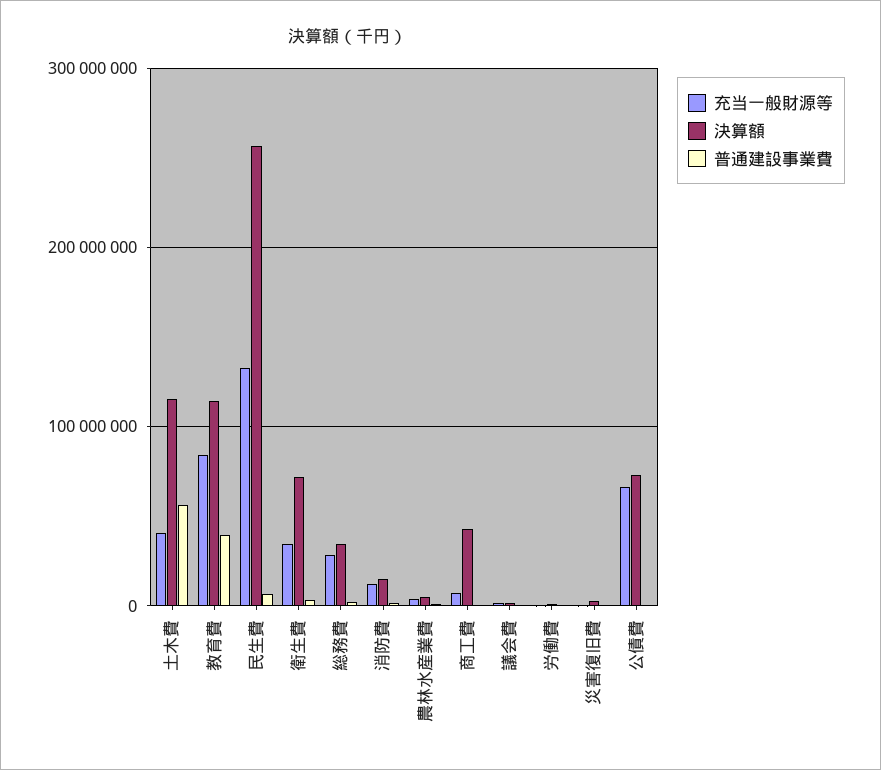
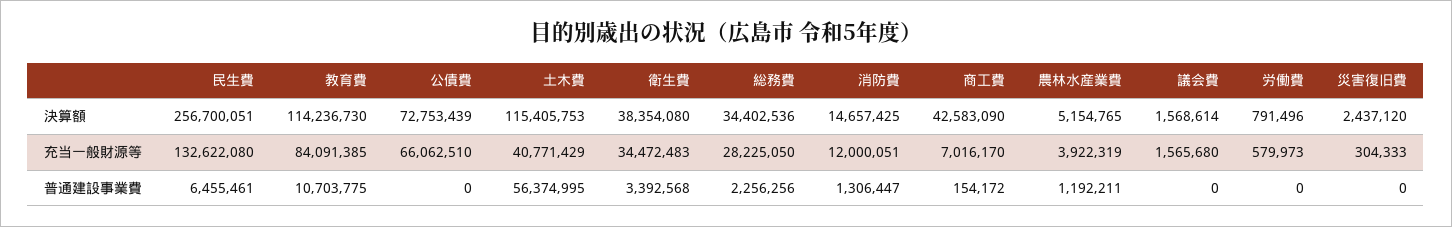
  {
    "充当一般財源等": {
      "土木費": 40771429,
      "教育費": 84091385,
      "民生費": 132622080,
      "衛生費": 34472483,
      "総務費": 28225050,
      "消防費": 12000051,
      "農林水産業費": 3922319,
      "商工費": 7016170,
      "議会費": 1565680,
      "労働費": 579973,
      "災害復旧費": 304333,
      "公債費": 66062510
    },
    "決算額": {
      "土木費": 115405753,
      "教育費": 114236730,
      "民生費": 256700051,
-     "衛生費": 70000000,
+     "衛生費": 38354080,
      "総務費": 34402536,
      "消防費": 14657425,
      "農林水産業費": 5154765,
      "商工費": 42583090,
      "議会費": 1568614,
      "労働費": 791496,
      "災害復旧費": 2437120,
      "公債費": 72753439
    },
    "普通建設事業費": {
      "土木費": 56374995,
-     "教育費": 40000000,
+     "教育費": 10703775,
      "民生費": 6455461,
      "衛生費": 3392568,
      "総務費": 2256256,
      "消防費": 1306447,
      "農林水産業費": 1192211,
      "商工費": 154172,
      "議会費": 0,
      "労働費": 0,
      "災害復旧費": 0,
      "公債費": 0
    }
  }

